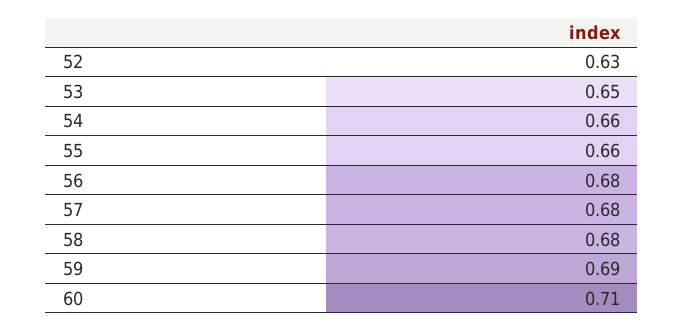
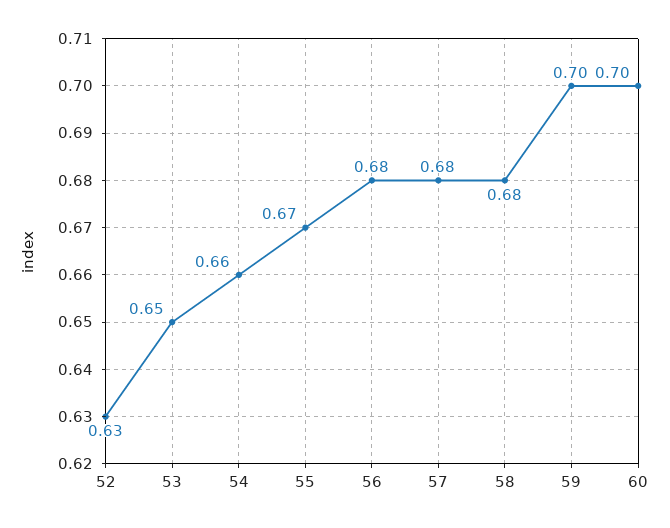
  {
    "52": 0.63,
    "53": 0.65,
    "54": 0.66,
-   "55": 0.66,
+   "55": 0.67,
    "56": 0.68,
    "57": 0.68,
    "58": 0.68,
-   "59": 0.69,
+   "59": 0.7,
-   "60": 0.71
+   "60": 0.7
  }

